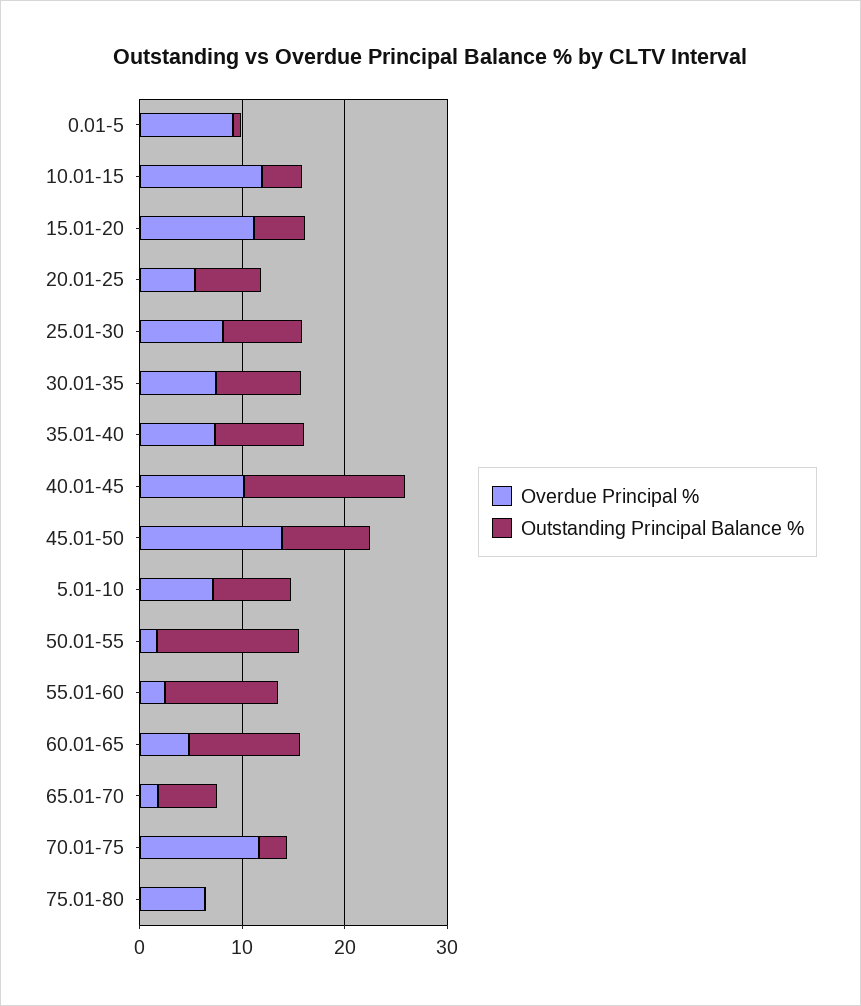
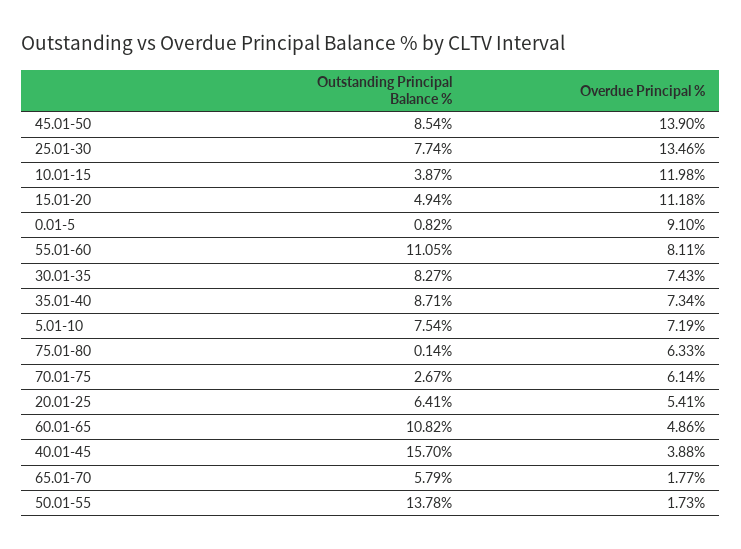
  {
    "Overdue Principal %": {
      "0.01-5": 9.1,
      "10.01-15": 11.98,
      "15.01-20": 11.18,
      "20.01-25": 5.41,
-     "25.01-30": 8,
+     "25.01-30": 13.46,
      "30.01-35": 7.43,
      "35.01-40": 7.34,
-     "40.01-45": 10,
+     "40.01-45": 3.88,
      "45.01-50": 13.9,
      "5.01-10": 7.19,
      "50.01-55": 1.73,
-     "55.01-60": 2,
+     "55.01-60": 8.11,
      "60.01-65": 4.86,
      "65.01-70": 1.77,
-     "70.01-75": 12,
+     "70.01-75": 6.14,
      "75.01-80": 6.33
    },
    "Outstanding Principal Balance %": {
      "0.01-5": 0.82,
      "10.01-15": 3.87,
      "15.01-20": 4.94,
      "20.01-25": 6.41,
      "25.01-30": 7.74,
      "30.01-35": 8.27,
      "35.01-40": 8.71,
      "40.01-45": 15.7,
      "45.01-50": 8.54,
      "5.01-10": 7.54,
      "50.01-55": 13.78,
      "55.01-60": 11.05,
      "60.01-65": 10.82,
      "65.01-70": 5.79,
      "70.01-75": 2.67,
      "75.01-80": 0.14
    }
  }

